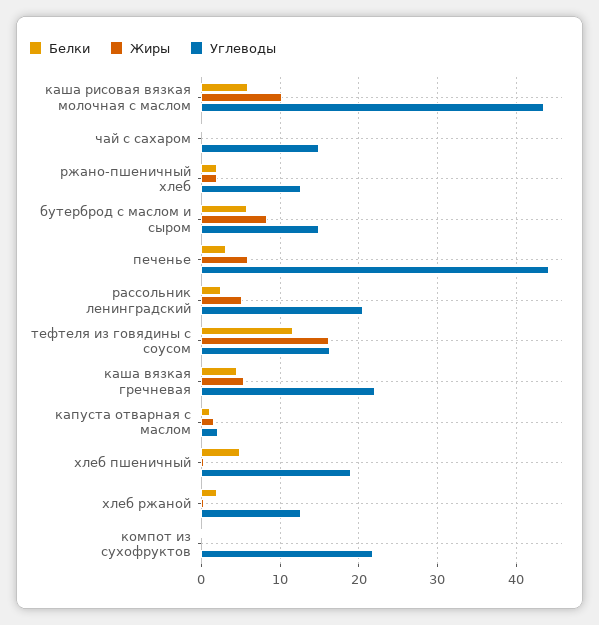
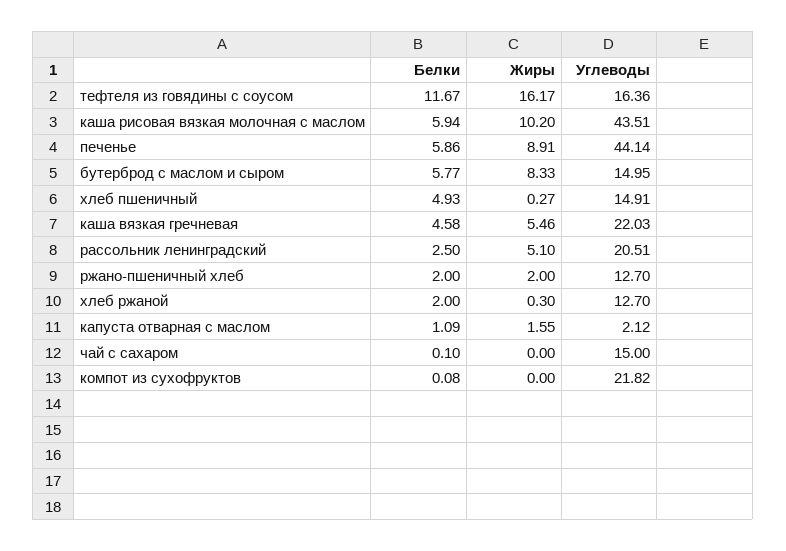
  {
    "Белки": {
      "каша рисовая вязкая молочная с маслом": 5.94,
      "чай с сахаром": 0.1,
      "ржано-пшеничный хлеб": 2,
      "бутерброд с маслом и сыром": 5.77,
-     "печенье": 3,
+     "печенье": 5.86,
      "рассольник ленинградский": 2.5,
      "тефтеля из говядины с соусом": 11.67,
      "каша вязкая гречневая": 4.58,
      "капуста отварная с маслом": 1.09,
      "хлеб пшеничный": 4.93,
      "хлеб ржаной": 2,
      "компот из сухофруктов": 0.08
    },
    "Жиры": {
      "каша рисовая вязкая молочная с маслом": 10.2,
      "чай с сахаром": 0,
      "ржано-пшеничный хлеб": 2,
      "бутерброд с маслом и сыром": 8.33,
-     "печенье": 6,
+     "печенье": 8.91,
      "рассольник ленинградский": 5.1,
      "тефтеля из говядины с соусом": 16.17,
      "каша вязкая гречневая": 5.46,
      "капуста отварная с маслом": 1.55,
      "хлеб пшеничный": 0.27,
      "хлеб ржаной": 0.3,
      "компот из сухофруктов": 0
    },
    "Углеводы": {
      "каша рисовая вязкая молочная с маслом": 43.51,
      "чай с сахаром": 15,
      "ржано-пшеничный хлеб": 12.7,
      "бутерброд с маслом и сыром": 14.95,
      "печенье": 44.14,
      "рассольник ленинградский": 20.51,
      "тефтеля из говядины с соусом": 16.36,
      "каша вязкая гречневая": 22.03,
      "капуста отварная с маслом": 2.12,
-     "хлеб пшеничный": 19,
+     "хлеб пшеничный": 14.91,
      "хлеб ржаной": 12.7,
      "компот из сухофруктов": 21.82
    }
  }

